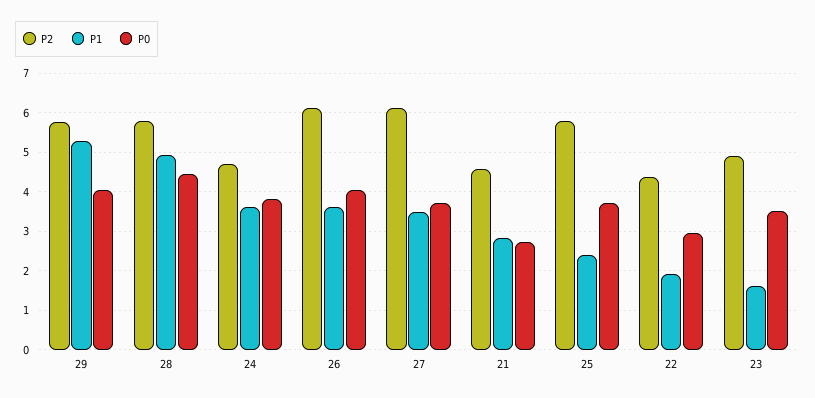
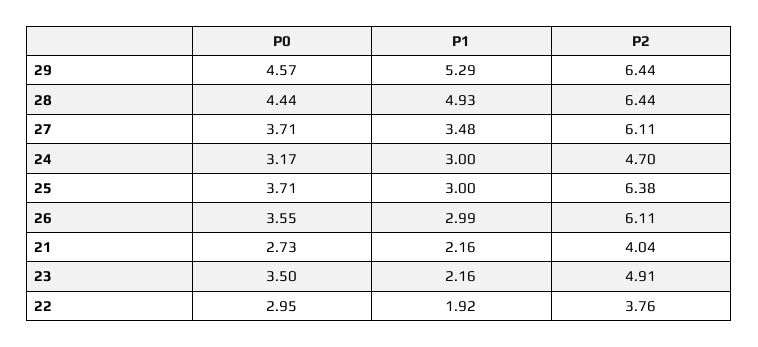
  {
    "P2": {
-     "29": 5.8,
+     "29": 6.44,
-     "28": 5.8,
+     "28": 6.44,
      "24": 4.7,
      "26": 6.11,
      "27": 6.11,
-     "21": 4.6,
+     "21": 4.04,
-     "25": 5.8,
+     "25": 6.38,
-     "22": 4.4,
+     "22": 3.76,
      "23": 4.91
    },
    "P1": {
      "29": 5.29,
      "28": 4.93,
-     "24": 3.6,
+     "24": 3,
-     "26": 3.6,
+     "26": 2.99,
      "27": 3.48,
-     "21": 2.8,
+     "21": 2.16,
-     "25": 2.4,
+     "25": 3,
      "22": 1.92,
-     "23": 1.6
+     "23": 2.16
    },
    "P0": {
-     "29": 4,
+     "29": 4.57,
      "28": 4.44,
-     "24": 3.8,
+     "24": 3.17,
-     "26": 4,
+     "26": 3.55,
      "27": 3.71,
      "21": 2.73,
      "25": 3.71,
      "22": 2.95,
      "23": 3.5
    }
  }

